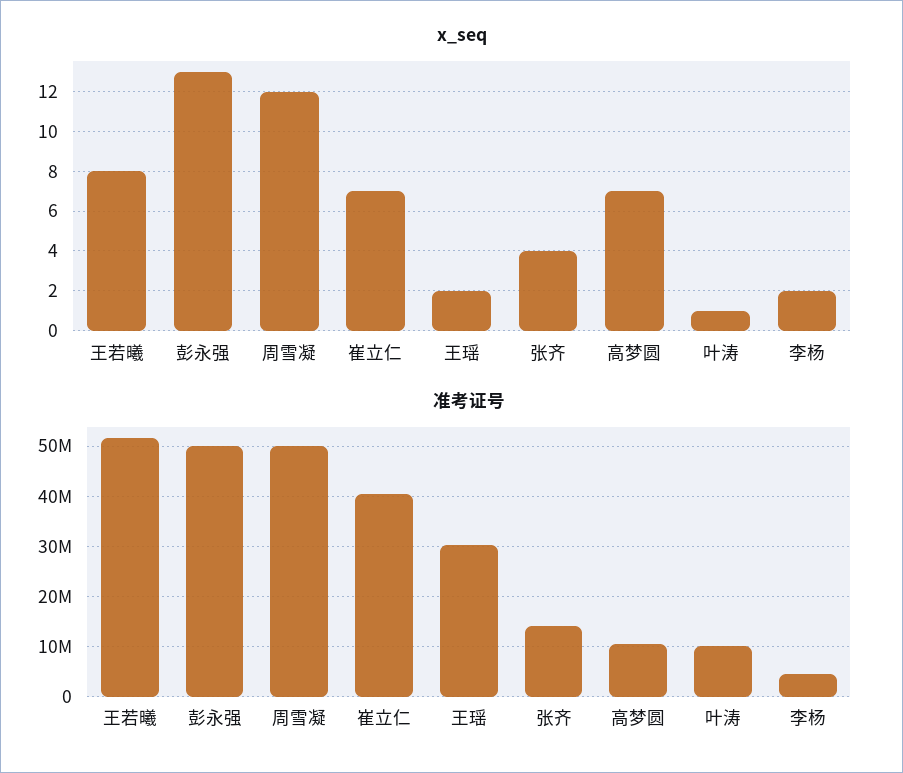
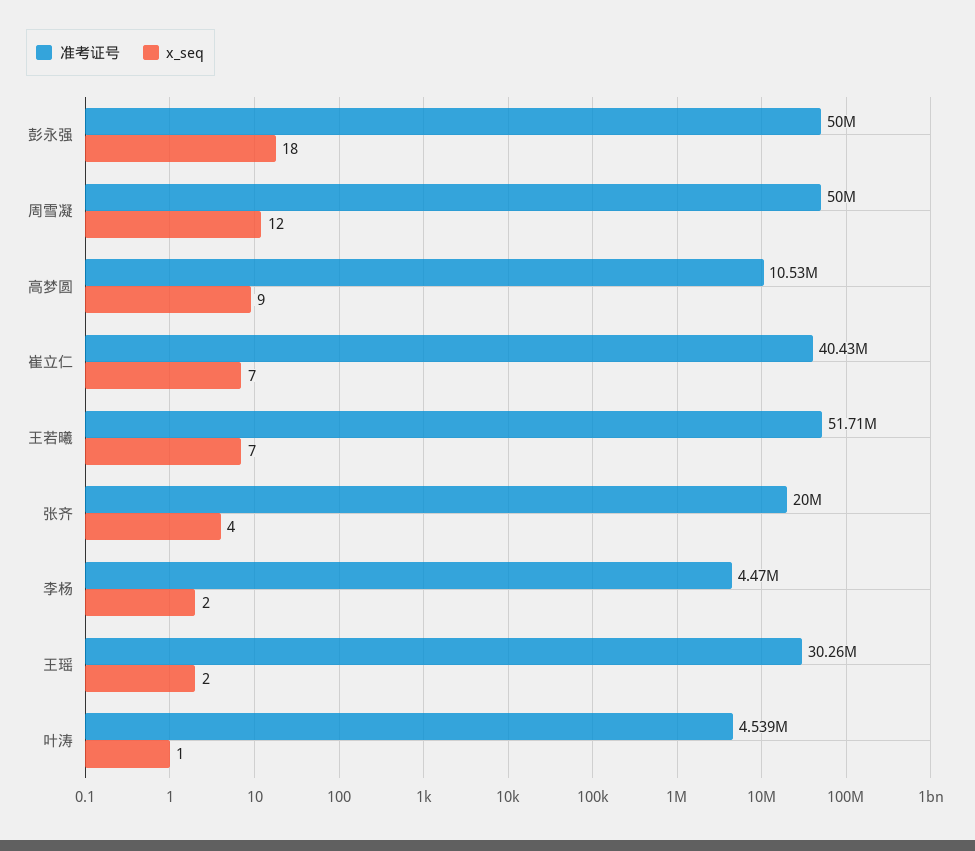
  {
    "x_seq": {
-     "王若曦": 8,
+     "王若曦": 7,
-     "彭永强": 13,
+     "彭永强": 18,
      "周雪凝": 12,
      "崔立仁": 7,
      "王瑶": 2,
      "张齐": 4,
-     "高梦圆": 7,
+     "高梦圆": 9,
      "叶涛": 1,
      "李杨": 2
    },
    "准考证号": {
      "王若曦": 51710000,
      "彭永强": 50000000,
      "周雪凝": 50000000,
      "崔立仁": 40430000,
      "王瑶": 30260000,
-     "张齐": 14000000,
+     "张齐": 20000000,
      "高梦圆": 10530000,
-     "叶涛": 10000000,
+     "叶涛": 4539000,
      "李杨": 4470000
    }
  }

